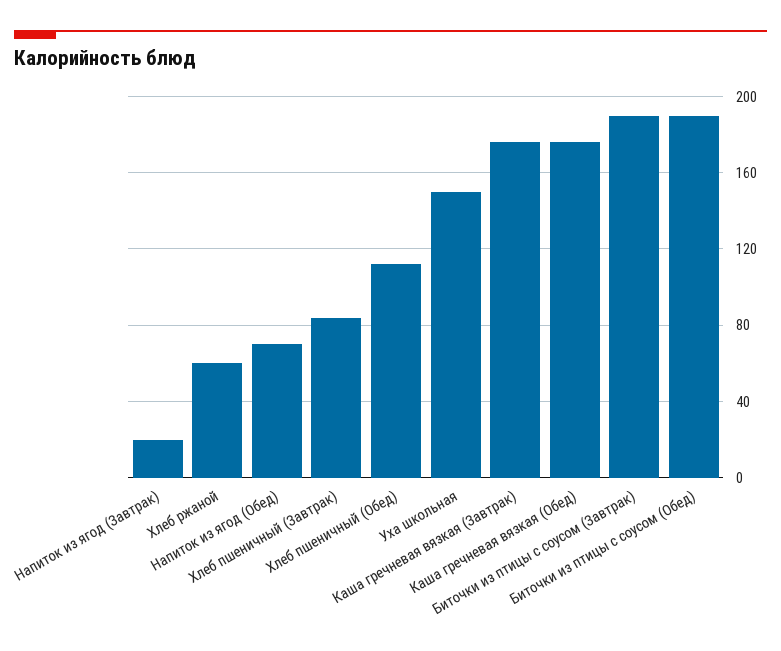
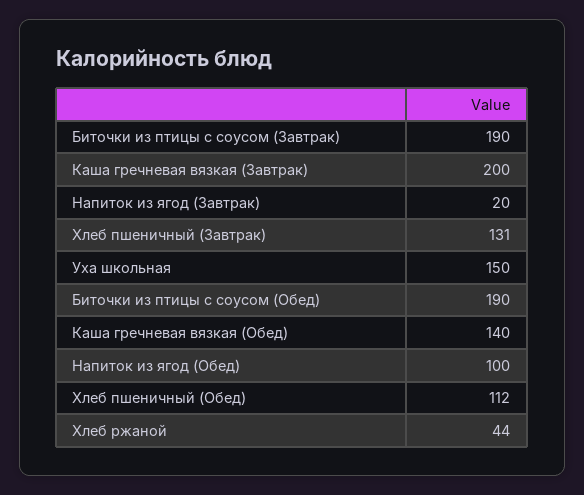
  {
    "Напиток из ягод (Завтрак)": 20,
-   "Хлеб ржаной": 60,
+   "Хлеб ржаной": 44,
-   "Напиток из ягод (Обед)": 70,
+   "Напиток из ягод (Обед)": 100,
-   "Хлеб пшеничный (Завтрак)": 85,
+   "Хлеб пшеничный (Завтрак)": 131,
    "Хлеб пшеничный (Обед)": 112,
    "Уха школьная": 150,
-   "Каша гречневая вязкая (Завтрак)": 175,
+   "Каша гречневая вязкая (Завтрак)": 200,
-   "Каша гречневая вязкая (Обед)": 175,
+   "Каша гречневая вязкая (Обед)": 140,
    "Биточки из птицы с соусом (Завтрак)": 190,
    "Биточки из птицы с соусом (Обед)": 190
  }

